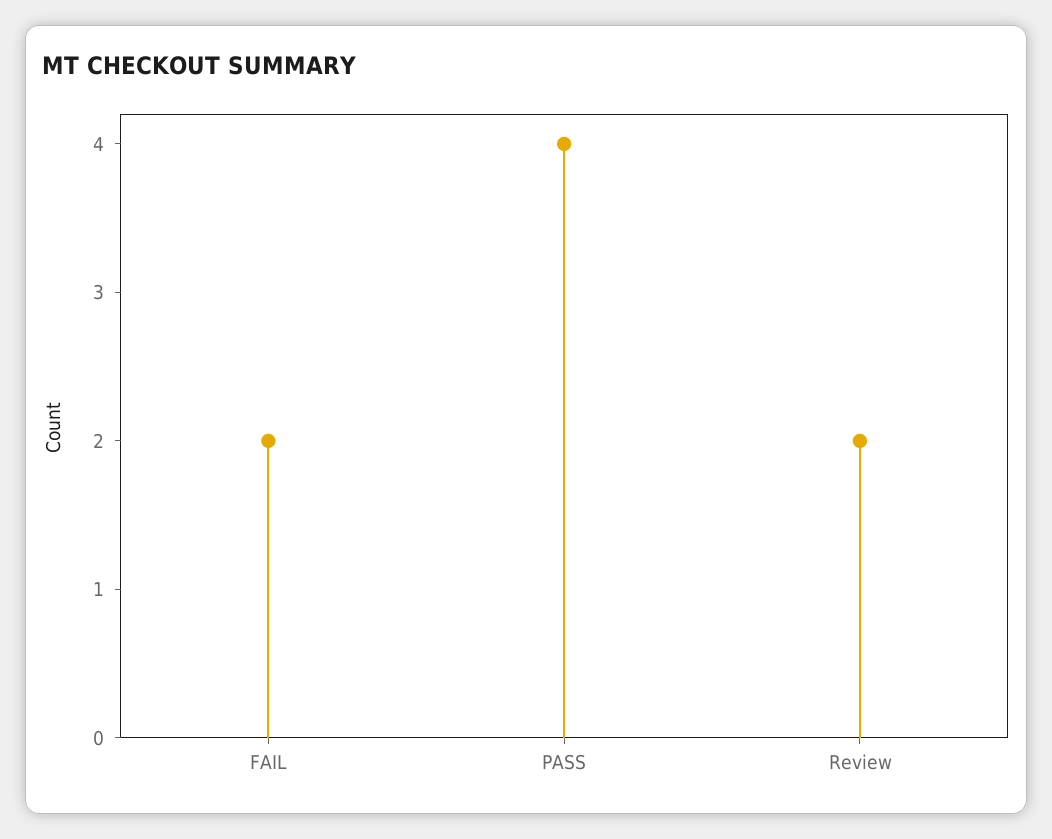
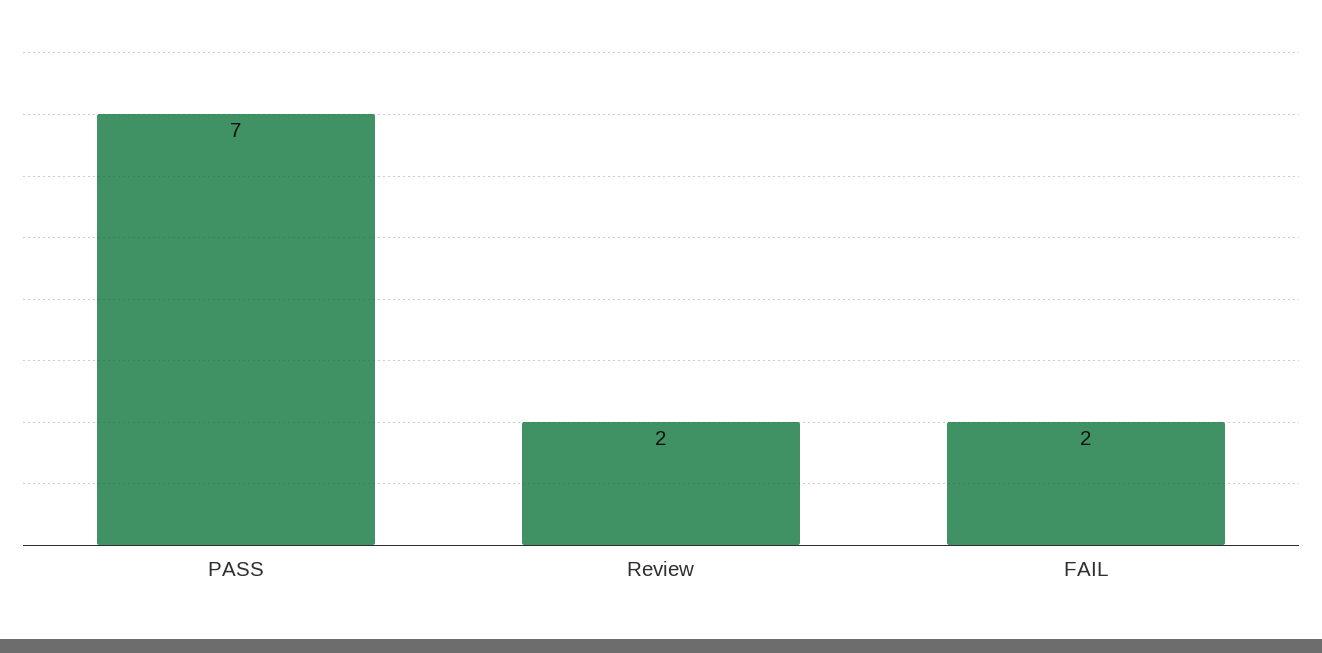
  {
    "FAIL": 2,
-   "PASS": 4,
+   "PASS": 7,
    "Review": 2
  }

